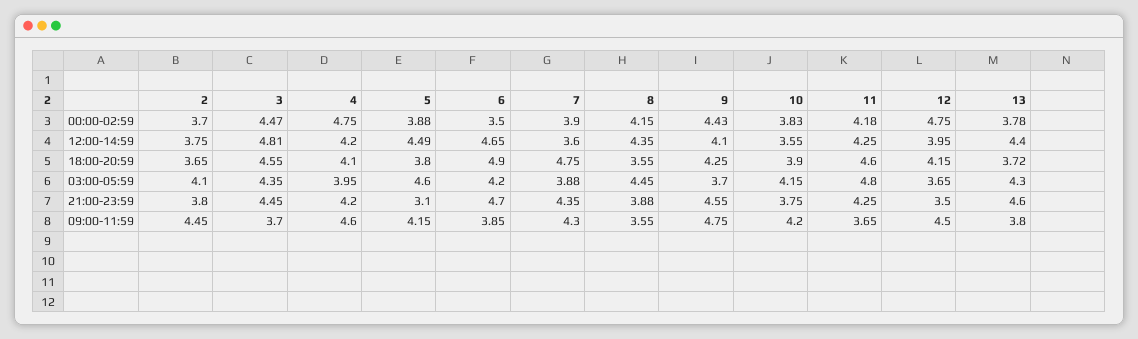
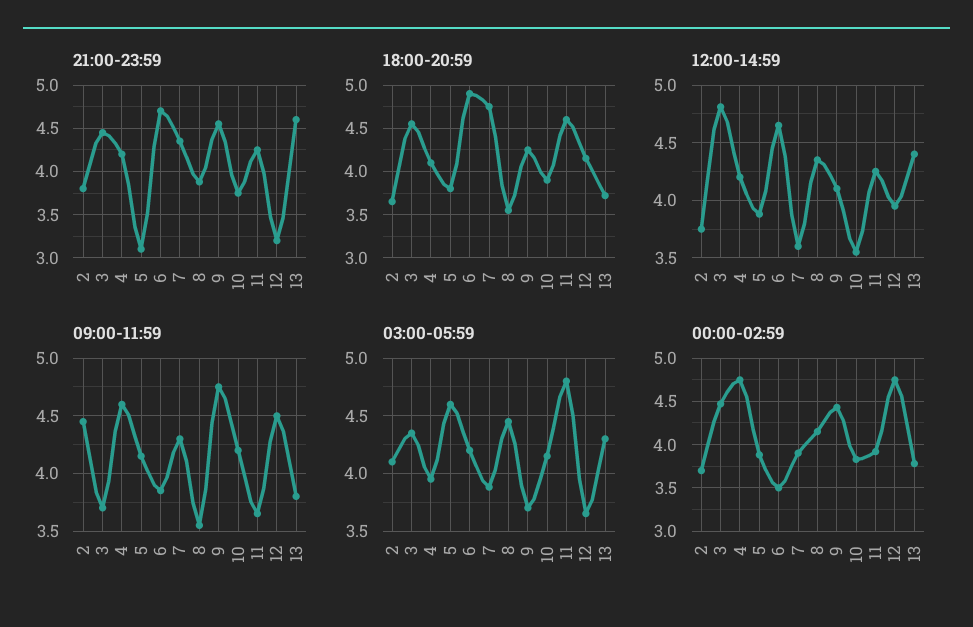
  {
    "00:00-02:59": {
      "2": 3.7,
      "3": 4.47,
      "4": 4.75,
      "5": 3.88,
      "6": 3.5,
      "7": 3.9,
      "8": 4.15,
      "9": 4.43,
      "10": 3.83,
-     "11": 4.18,
+     "11": 3.9,
      "12": 4.75,
      "13": 3.78
    },
    "12:00-14:59": {
      "2": 3.75,
      "3": 4.81,
      "4": 4.2,
-     "5": 4.49,
+     "5": 3.9,
      "6": 4.65,
      "7": 3.6,
      "8": 4.35,
      "9": 4.1,
      "10": 3.55,
      "11": 4.25,
      "12": 3.95,
      "13": 4.4
    },
    "18:00-20:59": {
      "2": 3.65,
      "3": 4.55,
      "4": 4.1,
      "5": 3.8,
      "6": 4.9,
      "7": 4.75,
      "8": 3.55,
      "9": 4.25,
      "10": 3.9,
      "11": 4.6,
      "12": 4.15,
      "13": 3.72
    },
    "03:00-05:59": {
      "2": 4.1,
      "3": 4.35,
      "4": 3.95,
      "5": 4.6,
      "6": 4.2,
      "7": 3.88,
      "8": 4.45,
      "9": 3.7,
      "10": 4.15,
      "11": 4.8,
      "12": 3.65,
      "13": 4.3
    },
    "21:00-23:59": {
      "2": 3.8,
      "3": 4.45,
      "4": 4.2,
      "5": 3.1,
      "6": 4.7,
      "7": 4.35,
      "8": 3.88,
      "9": 4.55,
      "10": 3.75,
      "11": 4.25,
-     "12": 3.5,
+     "12": 3.2,
      "13": 4.6
    },
    "09:00-11:59": {
      "2": 4.45,
      "3": 3.7,
      "4": 4.6,
      "5": 4.15,
      "6": 3.85,
      "7": 4.3,
      "8": 3.55,
      "9": 4.75,
      "10": 4.2,
      "11": 3.65,
      "12": 4.5,
      "13": 3.8
    }
  }

